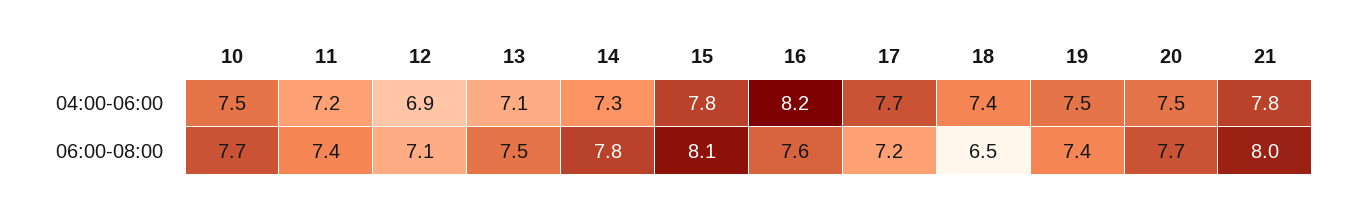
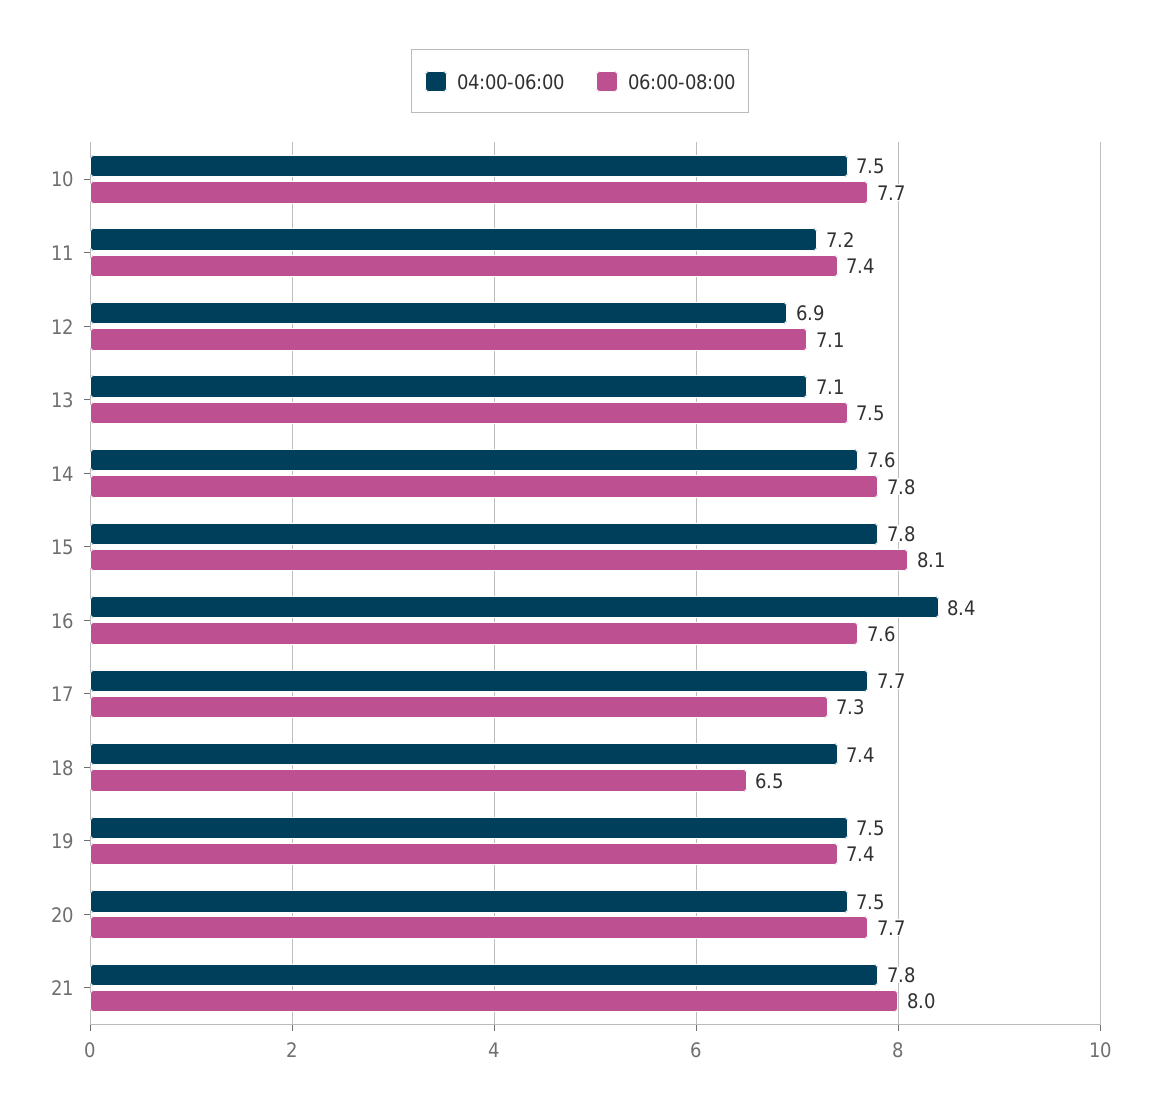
  {
    "04:00-06:00": {
      "10": 7.5,
      "11": 7.2,
      "12": 6.9,
      "13": 7.1,
-     "14": 7.3,
+     "14": 7.6,
      "15": 7.8,
-     "16": 8.2,
+     "16": 8.4,
      "17": 7.7,
      "18": 7.4,
      "19": 7.5,
      "20": 7.5,
      "21": 7.8
    },
    "06:00-08:00": {
      "10": 7.7,
      "11": 7.4,
      "12": 7.1,
      "13": 7.5,
      "14": 7.8,
      "15": 8.1,
      "16": 7.6,
-     "17": 7.2,
+     "17": 7.3,
      "18": 6.5,
      "19": 7.4,
      "20": 7.7,
      "21": 8
    }
  }

